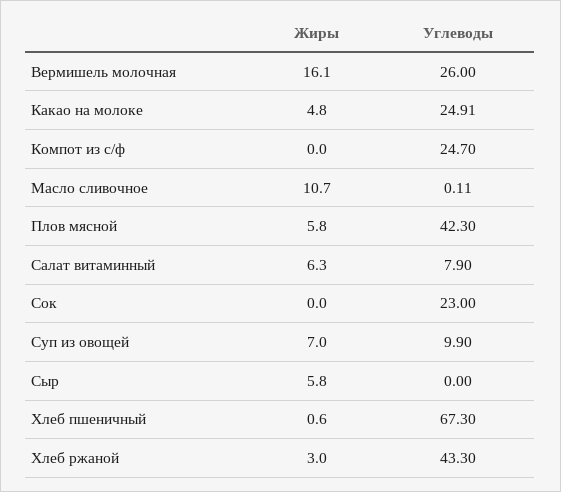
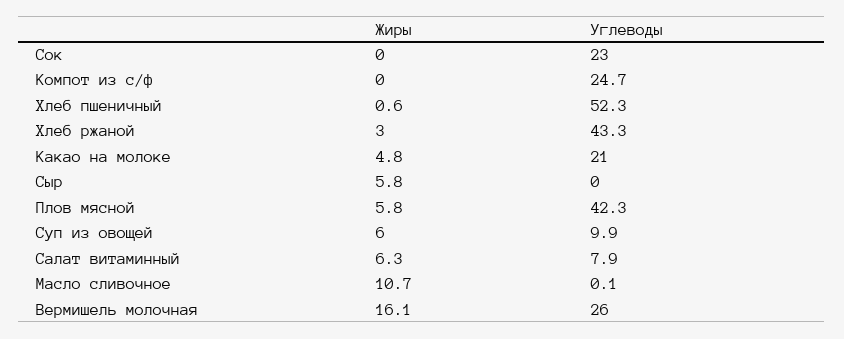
  {
    "Жиры": {
      "Вермишель молочная": 16.1,
      "Какао на молоке": 4.8,
      "Компот из с/ф": 0,
      "Масло сливочное": 10.7,
      "Плов мясной": 5.8,
      "Салат витаминный": 6.3,
      "Сок": 0,
-     "Суп из овощей": 7,
+     "Суп из овощей": 6,
      "Сыр": 5.8,
      "Хлеб пшеничный": 0.6,
      "Хлеб ржаной": 3
    },
    "Углеводы": {
      "Вермишель молочная": 26,
-     "Какао на молоке": 24.91,
+     "Какао на молоке": 21,
      "Компот из с/ф": 24.7,
      "Масло сливочное": 0.11,
      "Плов мясной": 42.3,
      "Салат витаминный": 7.9,
      "Сок": 23,
      "Суп из овощей": 9.9,
      "Сыр": 0,
-     "Хлеб пшеничный": 67.3,
+     "Хлеб пшеничный": 52.3,
      "Хлеб ржаной": 43.3
    }
  }

